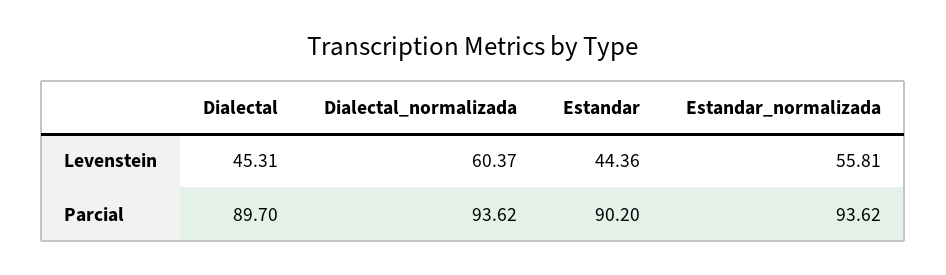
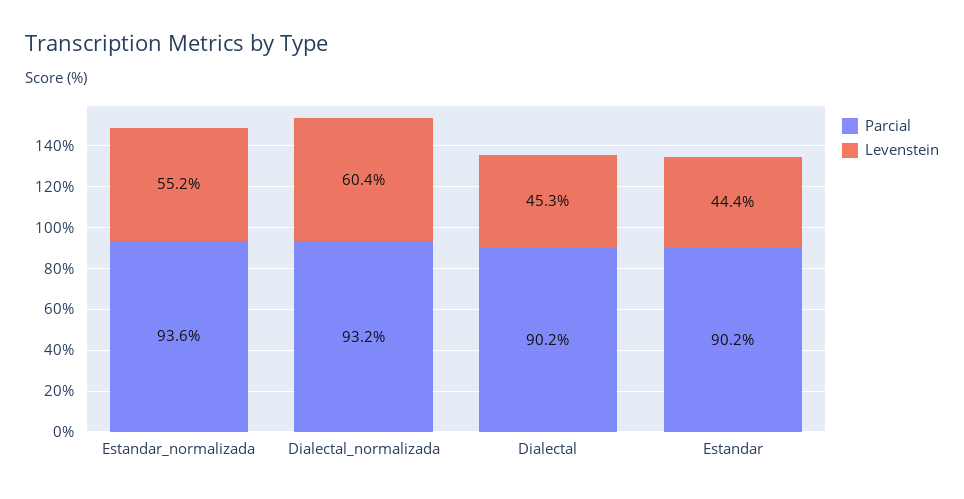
  {
    "Levenstein": {
      "Dialectal": 45.31,
      "Dialectal_normalizada": 60.37,
      "Estandar": 44.36,
-     "Estandar_normalizada": 55.81
+     "Estandar_normalizada": 55.2
    },
    "Parcial": {
-     "Dialectal": 89.7,
+     "Dialectal": 90.2,
-     "Dialectal_normalizada": 93.62,
+     "Dialectal_normalizada": 93.2,
      "Estandar": 90.2,
      "Estandar_normalizada": 93.62
    }
  }

